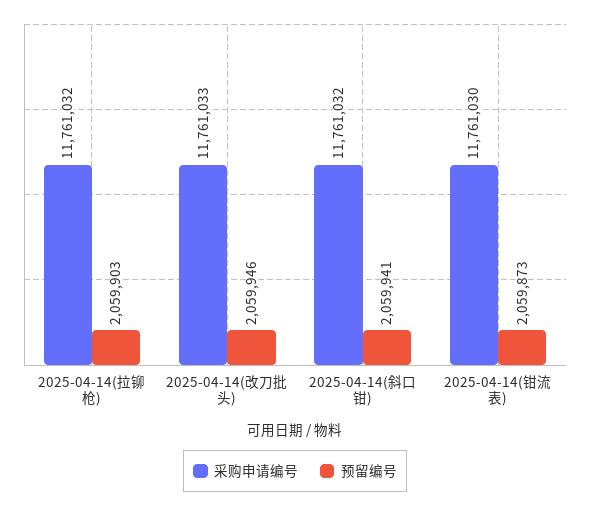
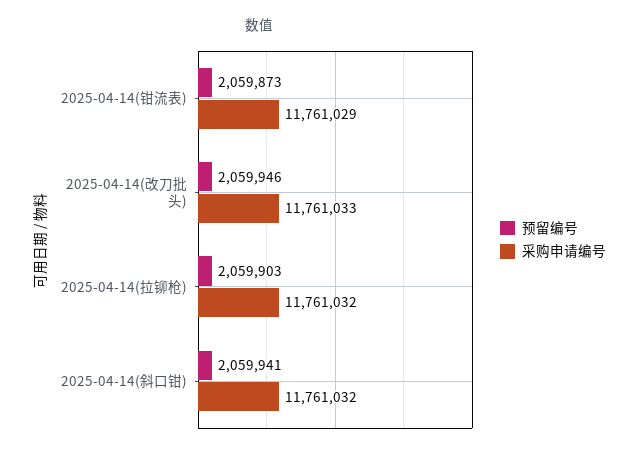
  {
    "采购申请编号": {
      "2025-04-14(拉铆枪)": 11761032,
      "2025-04-14(改刀批头)": 11761033,
      "2025-04-14(斜口钳)": 11761032,
-     "2025-04-14(钳流表)": 11761030
+     "2025-04-14(钳流表)": 11761029
    },
    "预留编号": {
      "2025-04-14(拉铆枪)": 2059903,
      "2025-04-14(改刀批头)": 2059946,
      "2025-04-14(斜口钳)": 2059941,
      "2025-04-14(钳流表)": 2059873
    }
  }

